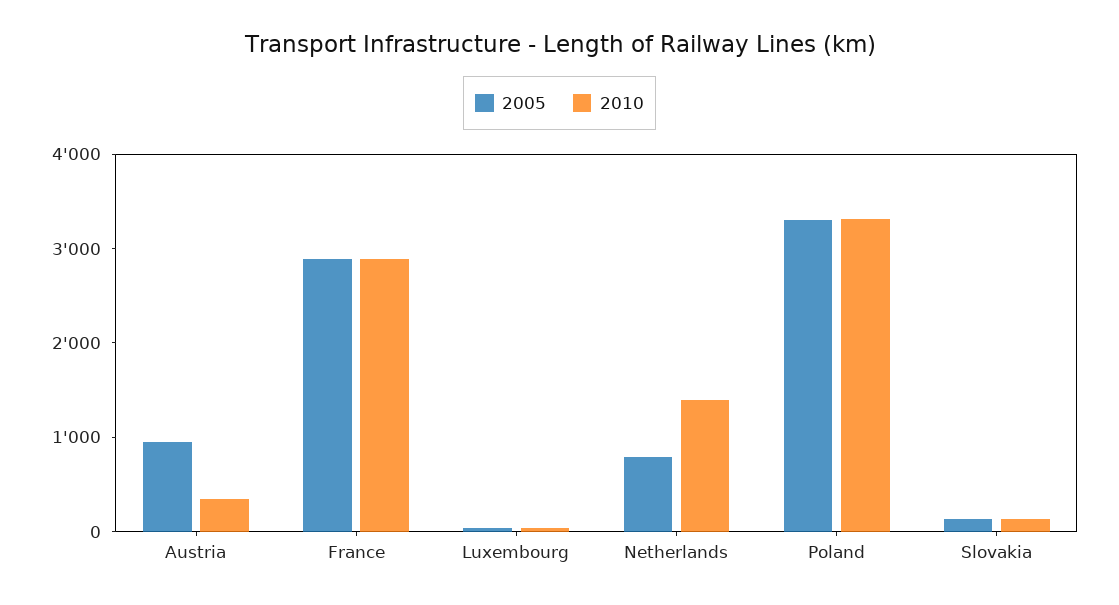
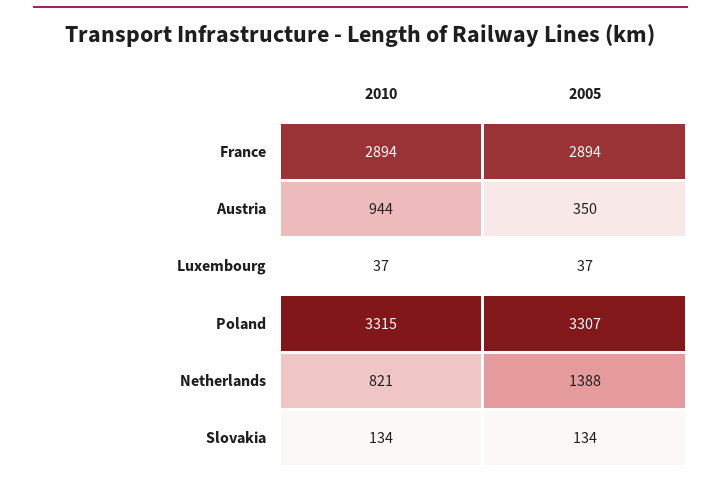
  {
    "2005": {
-     "Austria": 1000,
+     "Austria": 350,
      "France": 2894,
      "Luxembourg": 37,
-     "Netherlands": 800,
+     "Netherlands": 1388,
      "Poland": 3307,
      "Slovakia": 134
    },
    "2010": {
-     "Austria": 400,
+     "Austria": 944,
      "France": 2894,
      "Luxembourg": 37,
-     "Netherlands": 1400,
+     "Netherlands": 821,
      "Poland": 3315,
      "Slovakia": 134
    }
  }

